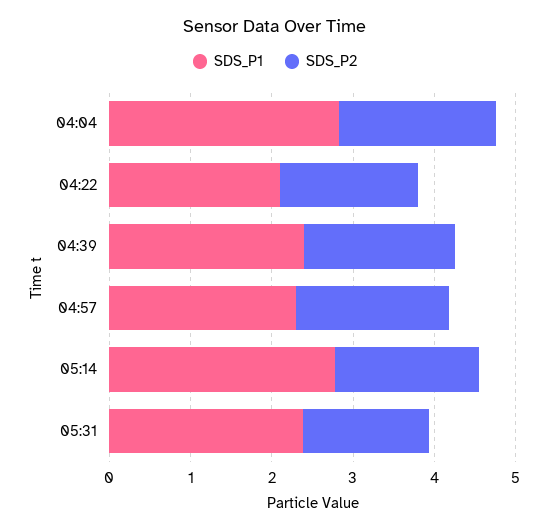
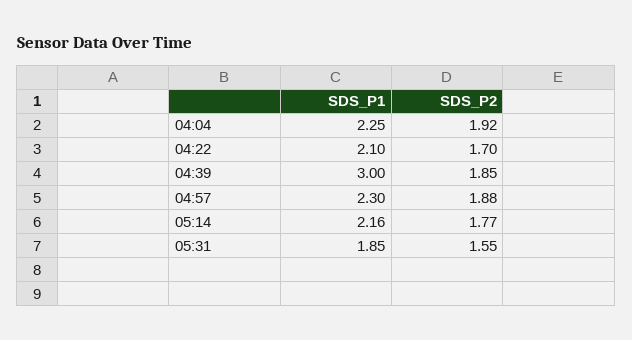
  {
    "SDS_P1": {
-     "04:04": 2.8,
+     "04:04": 2.25,
      "04:22": 2.1,
-     "04:39": 2.4,
+     "04:39": 3,
      "04:57": 2.3,
-     "05:14": 2.8,
+     "05:14": 2.16,
-     "05:31": 2.4
+     "05:31": 1.85
    },
    "SDS_P2": {
      "04:04": 1.92,
      "04:22": 1.7,
      "04:39": 1.85,
      "04:57": 1.88,
      "05:14": 1.77,
      "05:31": 1.55
    }
  }

